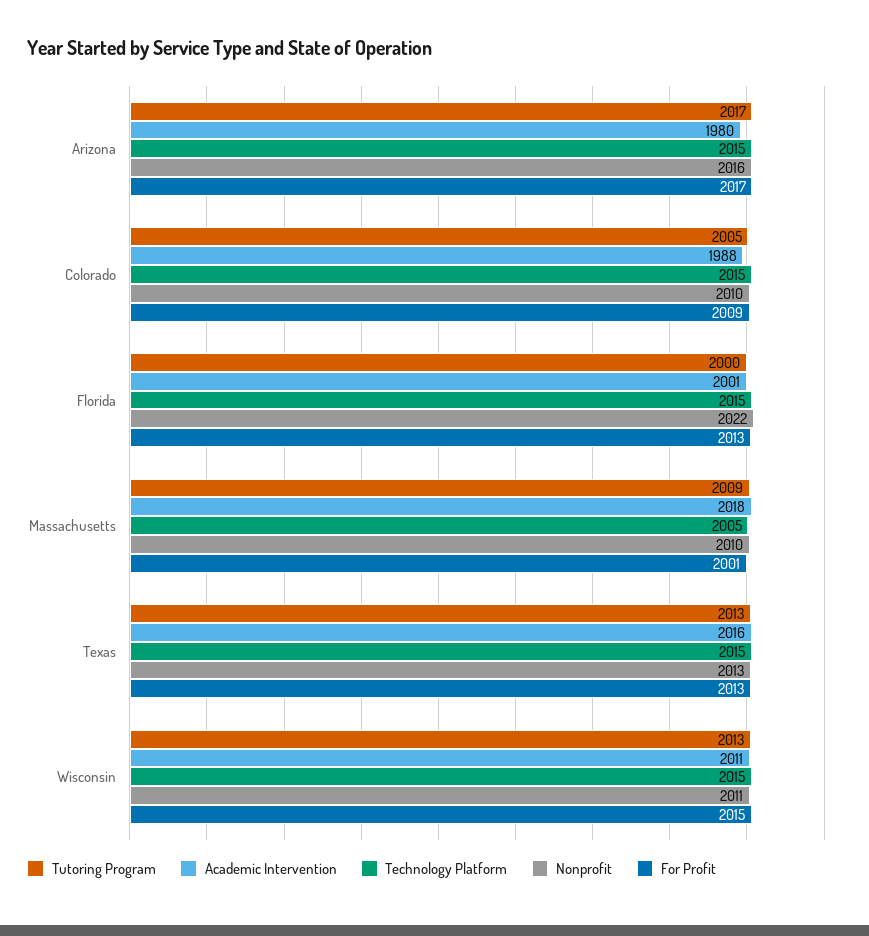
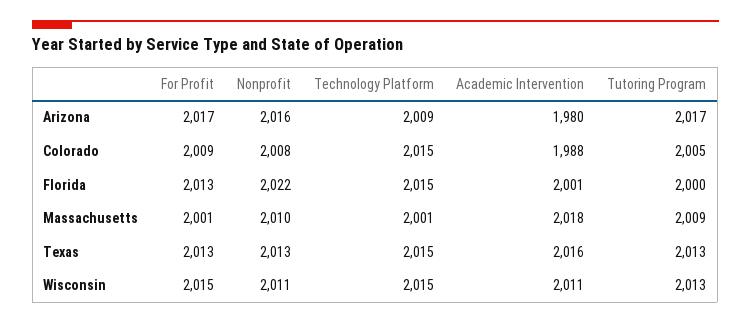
  {
    "Tutoring Program": {
      "Arizona": 2017,
      "Colorado": 2005,
      "Florida": 2000,
      "Massachusetts": 2009,
      "Texas": 2013,
      "Wisconsin": 2013
    },
    "Academic Intervention": {
      "Arizona": 1980,
      "Colorado": 1988,
      "Florida": 2001,
      "Massachusetts": 2018,
      "Texas": 2016,
      "Wisconsin": 2011
    },
    "Technology Platform": {
-     "Arizona": 2015,
+     "Arizona": 2009,
      "Colorado": 2015,
      "Florida": 2015,
-     "Massachusetts": 2005,
+     "Massachusetts": 2001,
      "Texas": 2015,
      "Wisconsin": 2015
    },
    "Nonprofit": {
      "Arizona": 2016,
-     "Colorado": 2010,
+     "Colorado": 2008,
      "Florida": 2022,
      "Massachusetts": 2010,
      "Texas": 2013,
      "Wisconsin": 2011
    },
    "For Profit": {
      "Arizona": 2017,
      "Colorado": 2009,
      "Florida": 2013,
      "Massachusetts": 2001,
      "Texas": 2013,
      "Wisconsin": 2015
    }
  }

